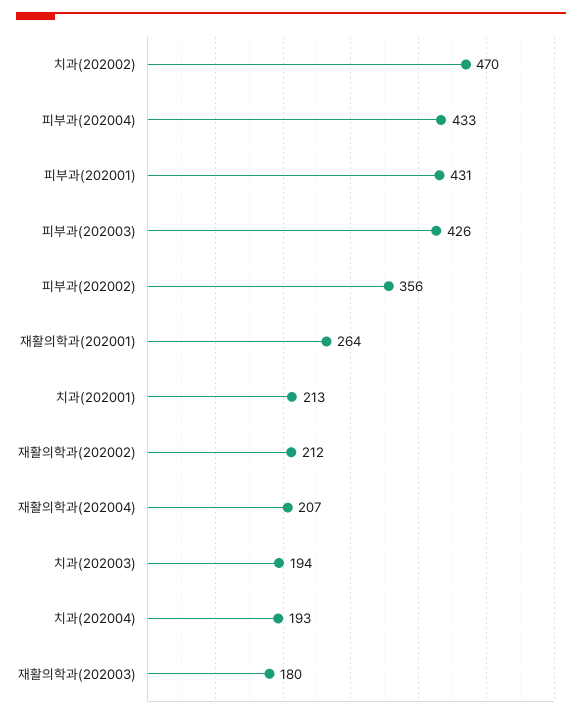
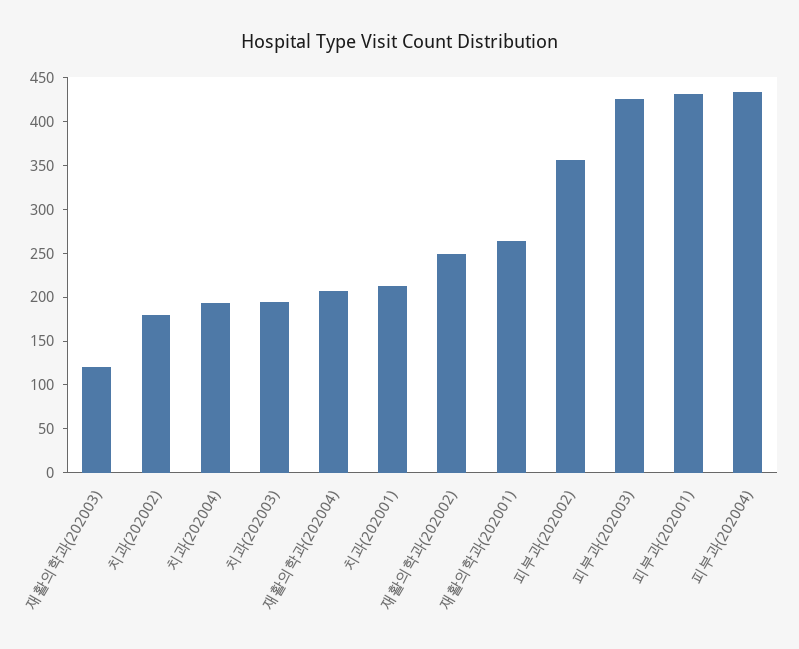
  {
-   "치과(202002)": 470,
+   "치과(202002)": 180,
    "피부과(202004)": 433,
    "피부과(202001)": 431,
    "피부과(202003)": 426,
    "피부과(202002)": 356,
    "재활의학과(202001)": 264,
    "치과(202001)": 213,
-   "재활의학과(202002)": 212,
+   "재활의학과(202002)": 250,
    "재활의학과(202004)": 207,
    "치과(202003)": 194,
    "치과(202004)": 193,
-   "재활의학과(202003)": 180
+   "재활의학과(202003)": 120
  }

